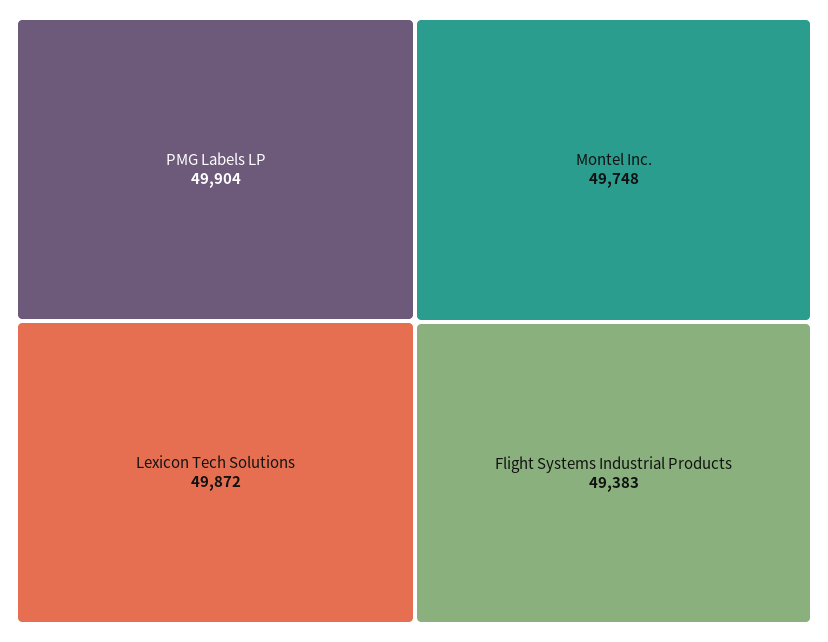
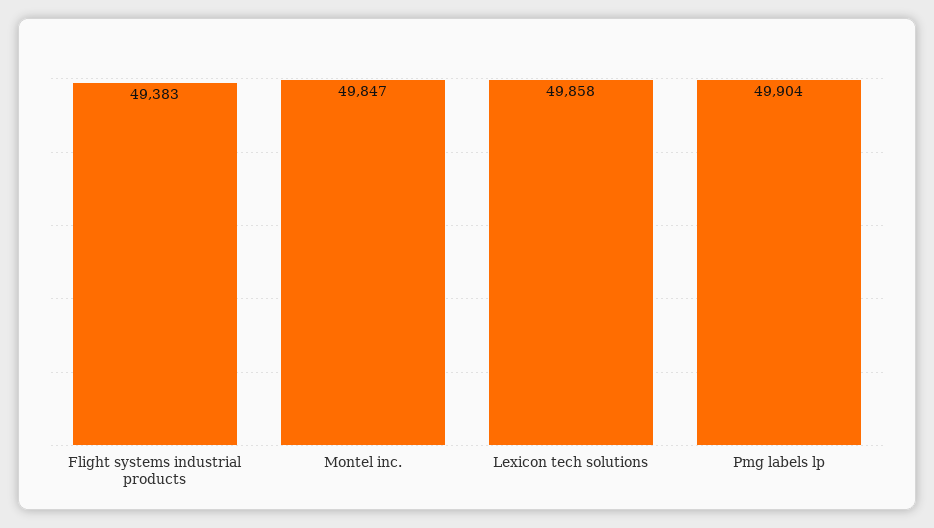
  {
    "PMG Labels LP": 49904,
-   "Lexicon Tech Solutions": 49872,
+   "Lexicon Tech Solutions": 49858,
-   "Montel Inc.": 49748,
+   "Montel Inc.": 49847,
    "Flight Systems Industrial Products": 49383
  }

